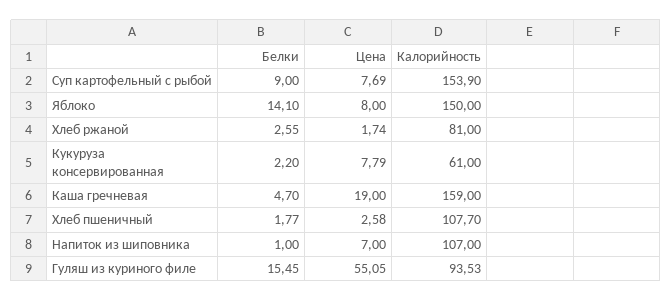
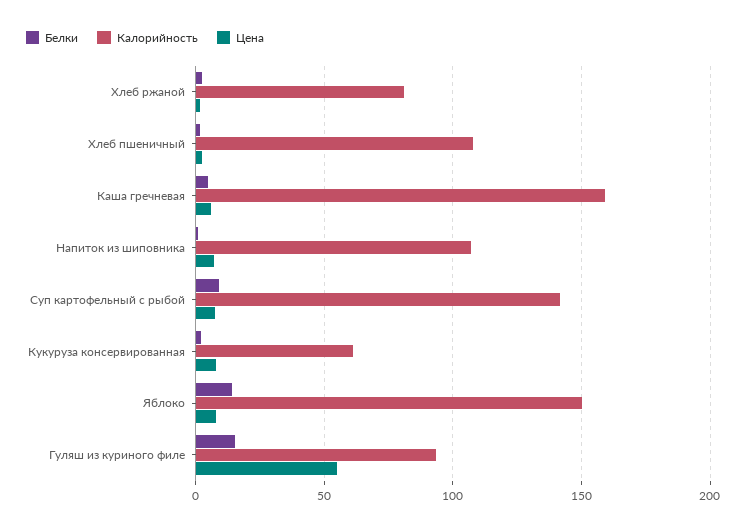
  {
    "Белки": {
      "Суп картофельный с рыбой": 9,
      "Яблоко": 14.1,
      "Хлеб ржаной": 2.55,
      "Кукуруза консервированная": 2.2,
      "Каша гречневая": 4.7,
      "Хлеб пшеничный": 1.77,
      "Напиток из шиповника": 1,
      "Гуляш из куриного филе": 15.45
    },
    "Цена": {
      "Суп картофельный с рыбой": 7.69,
      "Яблоко": 8,
      "Хлеб ржаной": 1.74,
      "Кукуруза консервированная": 7.79,
-     "Каша гречневая": 19,
+     "Каша гречневая": 5,
      "Хлеб пшеничный": 2.58,
      "Напиток из шиповника": 7,
      "Гуляш из куриного филе": 55.05
    },
    "Калорийность": {
-     "Суп картофельный с рыбой": 153.9,
+     "Суп картофельный с рыбой": 140,
      "Яблоко": 150,
      "Хлеб ржаной": 81,
      "Кукуруза консервированная": 61,
      "Каша гречневая": 159,
      "Хлеб пшеничный": 107.7,
      "Напиток из шиповника": 107,
      "Гуляш из куриного филе": 93.53
    }
  }

